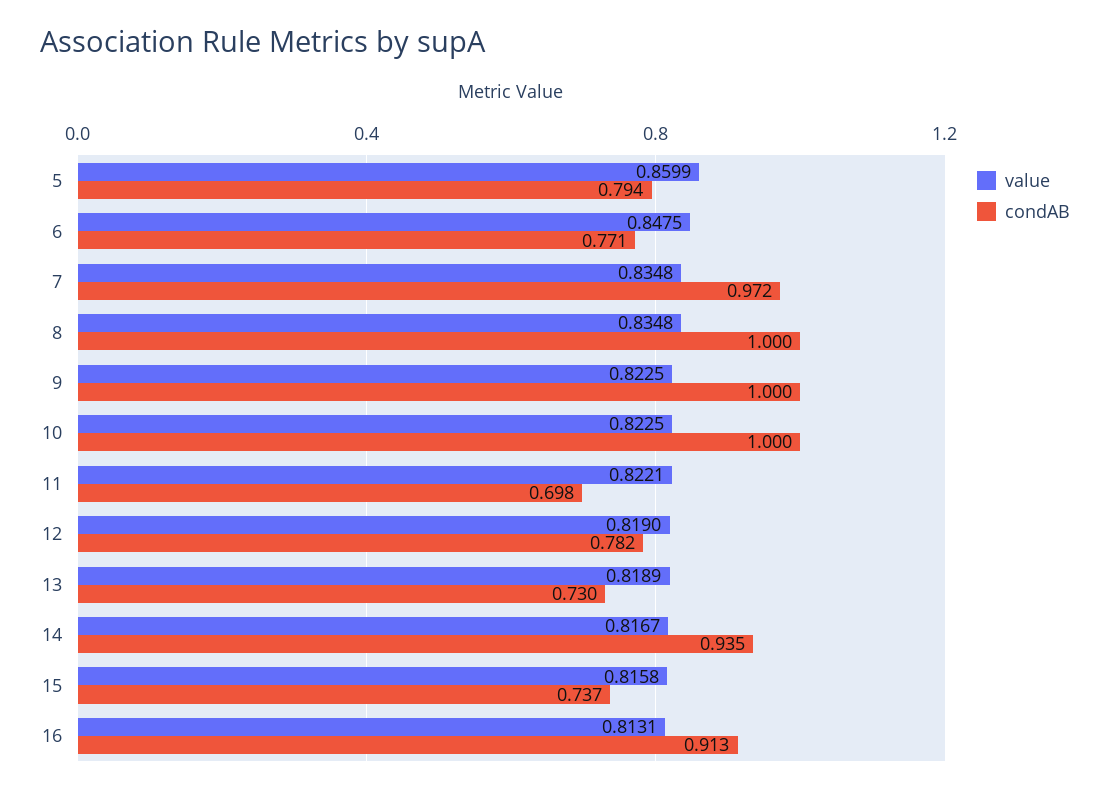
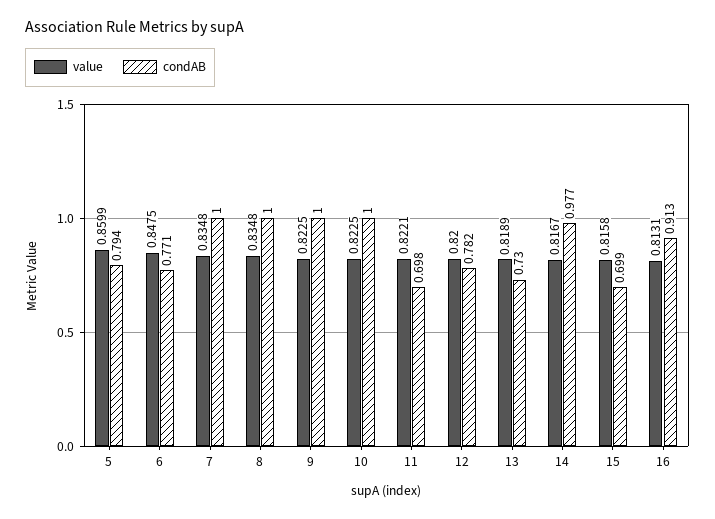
  {
    "value": {
      "5": 0.8599,
      "6": 0.8475,
      "7": 0.8348,
      "8": 0.8348,
      "9": 0.8225,
      "10": 0.8225,
      "11": 0.8221,
-     "12": 0.819,
+     "12": 0.82,
      "13": 0.8189,
      "14": 0.8167,
      "15": 0.8158,
      "16": 0.8131
    },
    "condAB": {
      "5": 0.794,
      "6": 0.771,
-     "7": 0.972,
+     "7": 1,
      "8": 1,
      "9": 1,
      "10": 1,
      "11": 0.698,
      "12": 0.782,
      "13": 0.73,
-     "14": 0.935,
+     "14": 0.977,
-     "15": 0.737,
+     "15": 0.699,
      "16": 0.913
    }
  }

